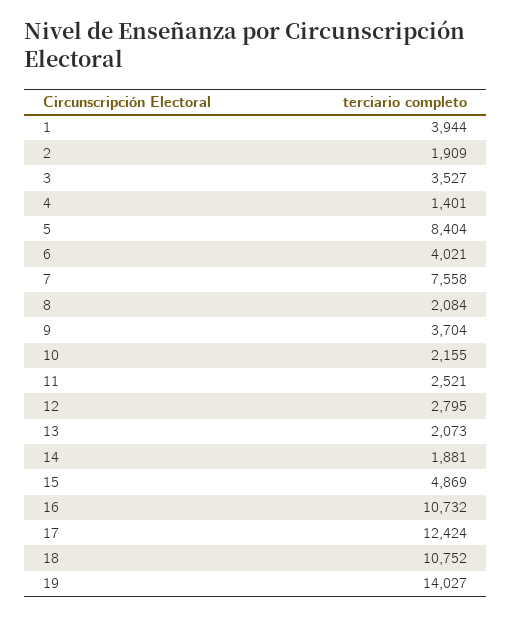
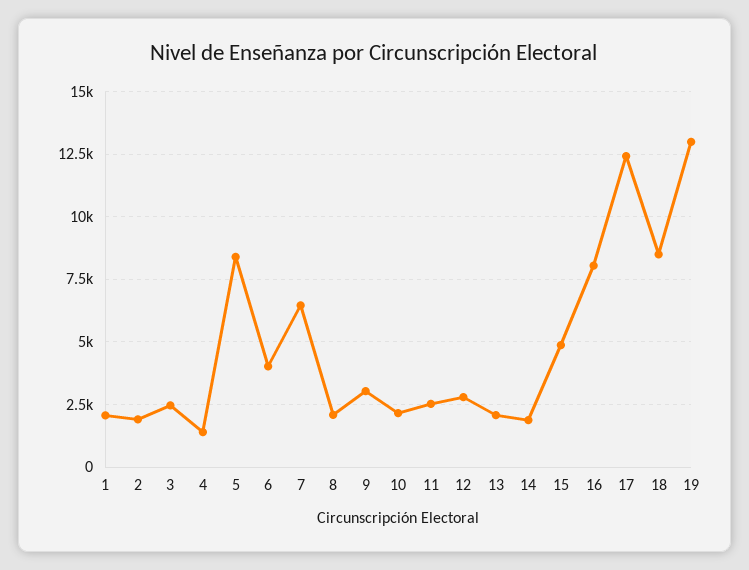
  {
-   "1": 3944,
+   "1": 2000,
    "2": 1909,
-   "3": 3527,
+   "3": 2500,
    "4": 1401,
    "5": 8404,
    "6": 4021,
-   "7": 7558,
+   "7": 6500,
    "8": 2084,
-   "9": 3704,
+   "9": 3000,
    "10": 2155,
    "11": 2521,
    "12": 2795,
    "13": 2073,
    "14": 1881,
    "15": 4869,
-   "16": 10732,
+   "16": 8000,
    "17": 12424,
-   "18": 10752,
+   "18": 8500,
-   "19": 14027
+   "19": 13000
  }

